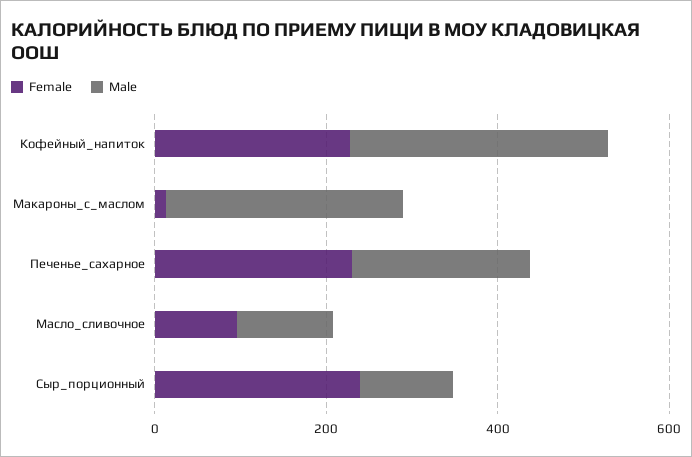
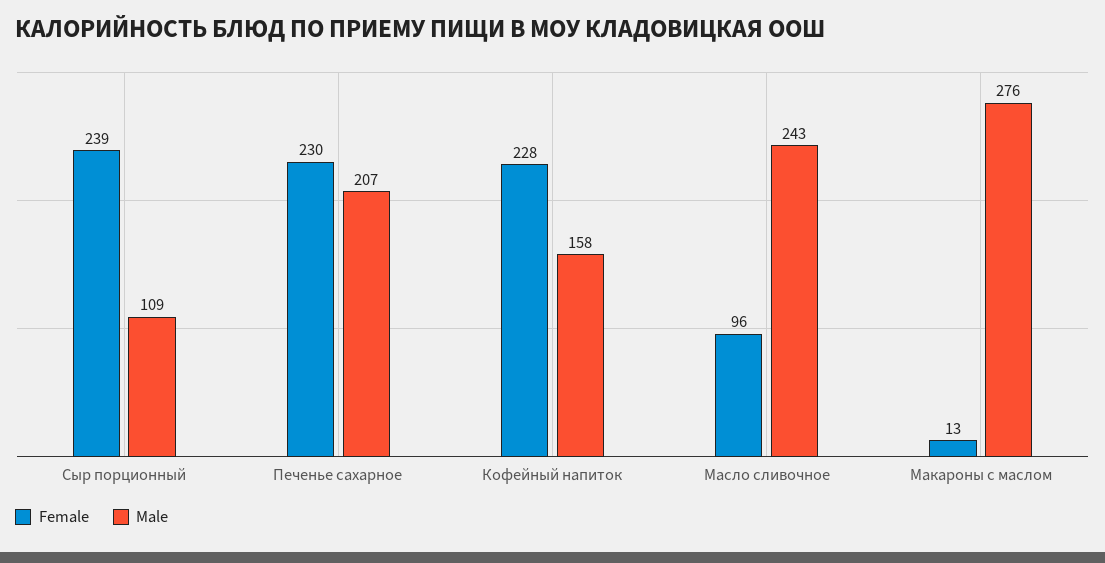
  {
    "Female": {
      "Кофейный_напиток": 228,
      "Макароны_с_маслом": 13,
      "Печенье_сахарное": 230,
      "Масло_сливочное": 96,
      "Сыр_порционный": 239
    },
    "Male": {
-     "Кофейный_напиток": 300,
+     "Кофейный_напиток": 158,
      "Макароны_с_маслом": 276,
      "Печенье_сахарное": 207,
-     "Масло_сливочное": 100,
+     "Масло_сливочное": 243,
      "Сыр_порционный": 109
    }
  }

